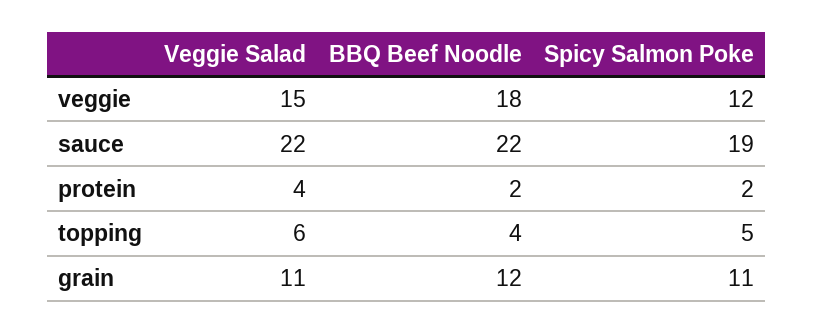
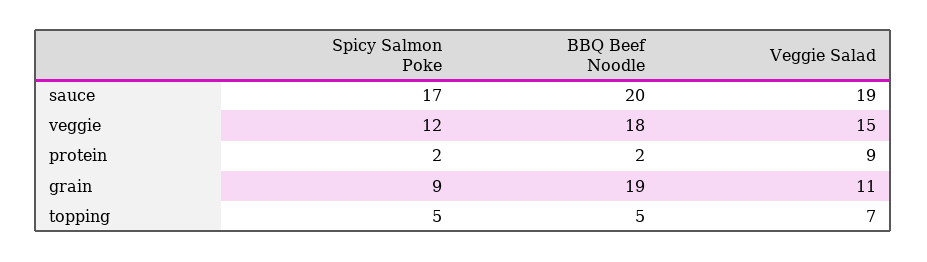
  {
    "Veggie Salad": {
      "veggie": 15,
-     "sauce": 22,
+     "sauce": 19,
-     "protein": 4,
+     "protein": 9,
-     "topping": 6,
+     "topping": 7,
      "grain": 11
    },
    "BBQ Beef Noodle": {
      "veggie": 18,
-     "sauce": 22,
+     "sauce": 20,
      "protein": 2,
-     "topping": 4,
+     "topping": 5,
-     "grain": 12
+     "grain": 19
    },
    "Spicy Salmon Poke": {
      "veggie": 12,
-     "sauce": 19,
+     "sauce": 17,
      "protein": 2,
      "topping": 5,
-     "grain": 11
+     "grain": 9
    }
  }

